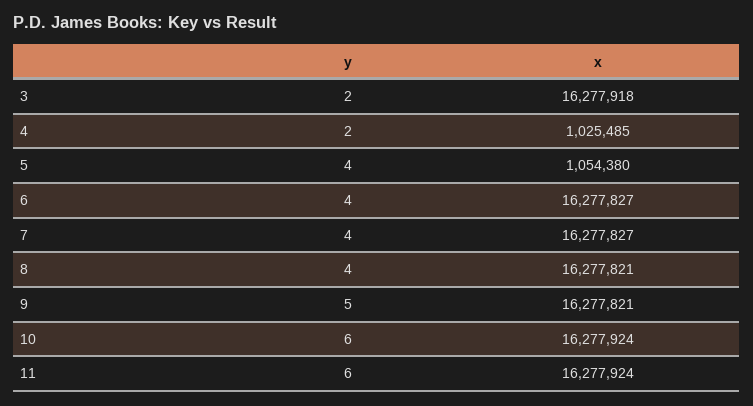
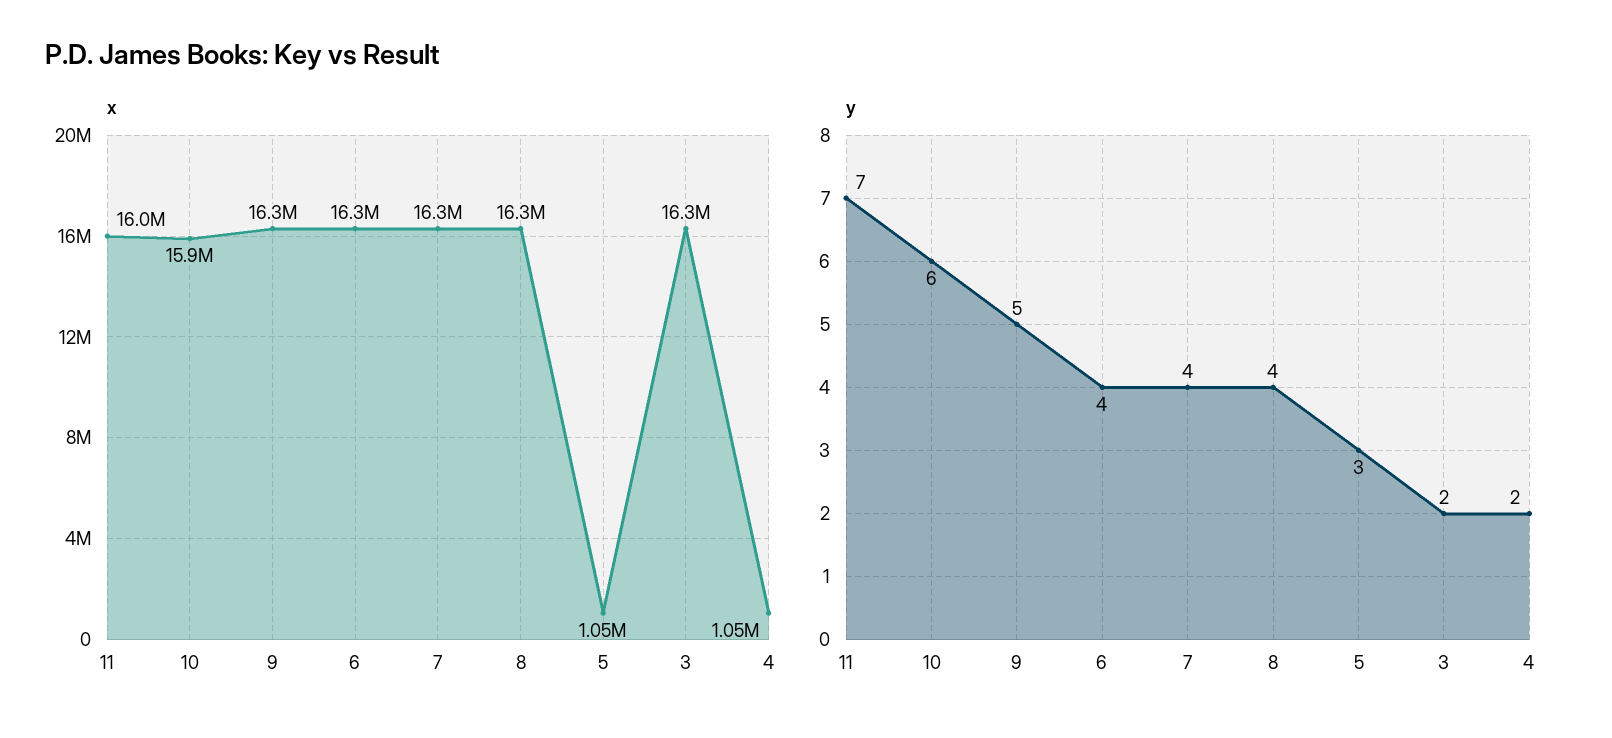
  {
    "y": {
      "3": 2,
      "4": 2,
-     "5": 4,
+     "5": 3,
      "6": 4,
      "7": 4,
      "8": 4,
      "9": 5,
      "10": 6,
-     "11": 6
+     "11": 7
    },
    "x": {
      "3": 16277918,
-     "4": 1025485,
+     "4": 1050000,
      "5": 1054380,
      "6": 16277827,
      "7": 16277827,
      "8": 16277821,
      "9": 16277821,
-     "10": 16277924,
+     "10": 15900000,
-     "11": 16277924
+     "11": 16000000
    }
  }

